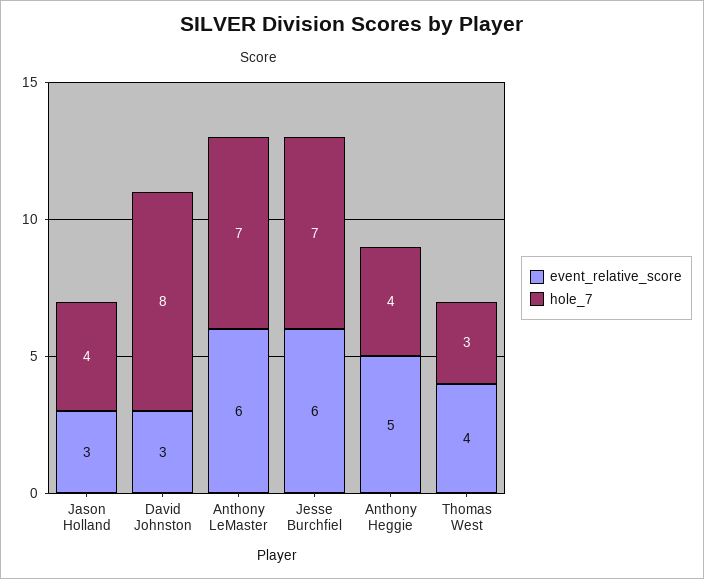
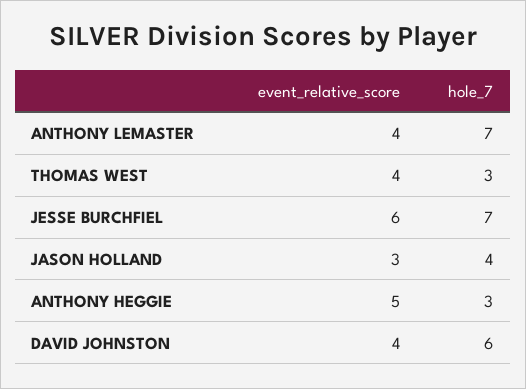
  {
    "event_relative_score": {
      "Jason Holland": 3,
-     "David Johnston": 3,
+     "David Johnston": 4,
-     "Anthony LeMaster": 6,
+     "Anthony LeMaster": 4,
      "Jesse Burchfiel": 6,
      "Anthony Heggie": 5,
      "Thomas West": 4
    },
    "hole_7": {
      "Jason Holland": 4,
-     "David Johnston": 8,
+     "David Johnston": 6,
      "Anthony LeMaster": 7,
      "Jesse Burchfiel": 7,
-     "Anthony Heggie": 4,
+     "Anthony Heggie": 3,
      "Thomas West": 3
    }
  }

